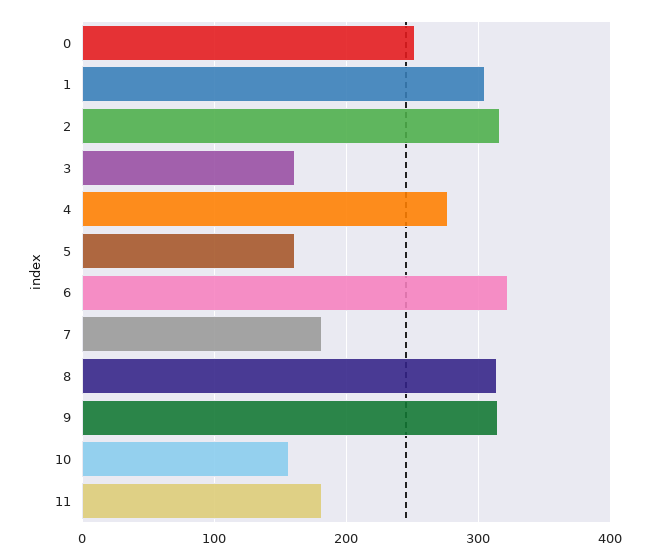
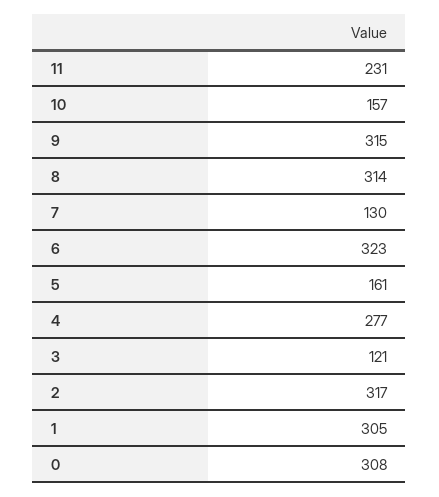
  {
-   "0": 250,
+   "0": 308,
    "1": 305,
    "2": 317,
-   "3": 160,
+   "3": 121,
    "4": 277,
    "5": 161,
    "6": 323,
-   "7": 180,
+   "7": 130,
    "8": 314,
    "9": 315,
    "10": 157,
-   "11": 180
+   "11": 231
  }

